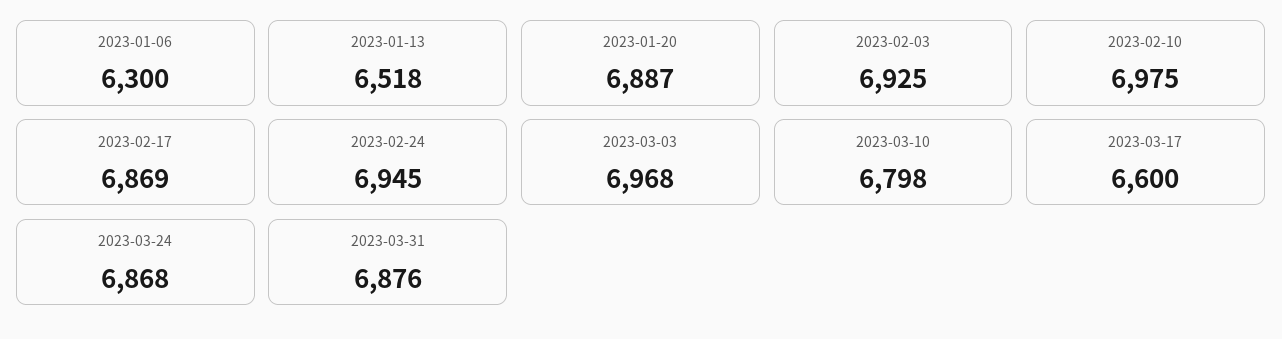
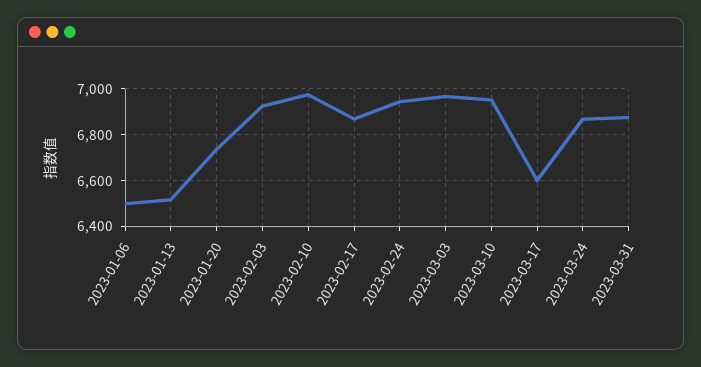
  {
-   "2023-01-06": 6300,
+   "2023-01-06": 6500,
    "2023-01-13": 6518,
-   "2023-01-20": 6887,
+   "2023-01-20": 6750,
    "2023-02-03": 6925,
    "2023-02-10": 6975,
    "2023-02-17": 6869,
    "2023-02-24": 6945,
    "2023-03-03": 6968,
-   "2023-03-10": 6798,
+   "2023-03-10": 6950,
    "2023-03-17": 6600,
    "2023-03-24": 6868,
    "2023-03-31": 6876
  }

